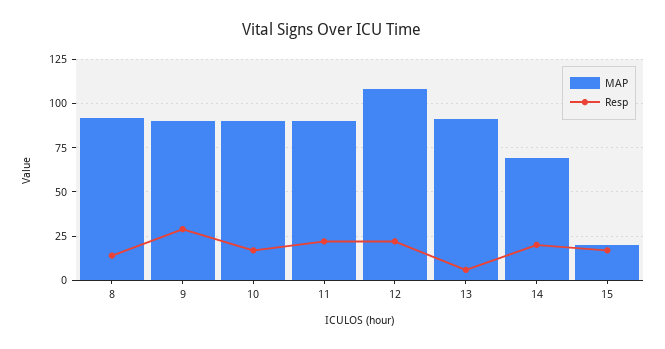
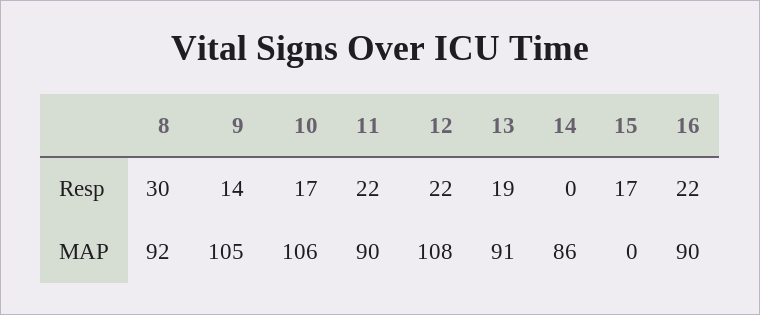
  {
    "MAP": {
      "8": 92,
-     "9": 90,
+     "9": 105,
-     "10": 90,
+     "10": 106,
      "11": 90,
      "12": 108,
      "13": 91,
-     "14": 70,
+     "14": 86,
-     "15": 20
+     "15": 0,
+     "16": 90
    },
    "Resp": {
-     "8": 15,
+     "8": 30,
-     "9": 30,
+     "9": 14,
      "10": 17,
      "11": 22,
      "12": 22,
-     "13": 5,
+     "13": 19,
-     "14": 20,
+     "14": 0,
-     "15": 17
+     "15": 17,
+     "16": 22
    }
  }

